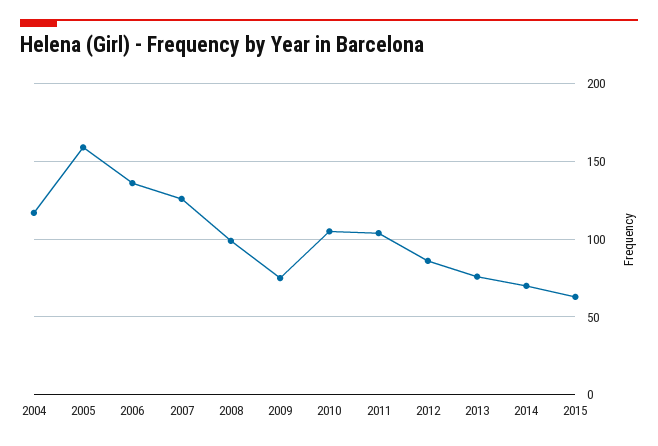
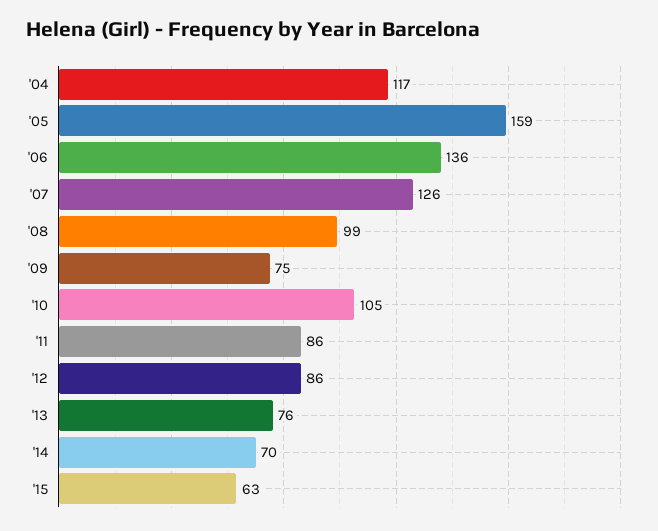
  {
    "2004": 117,
    "2005": 159,
    "2006": 136,
    "2007": 126,
    "2008": 99,
    "2009": 75,
    "2010": 105,
-   "2011": 105,
+   "2011": 86,
    "2012": 86,
    "2013": 76,
    "2014": 70,
    "2015": 63
  }

